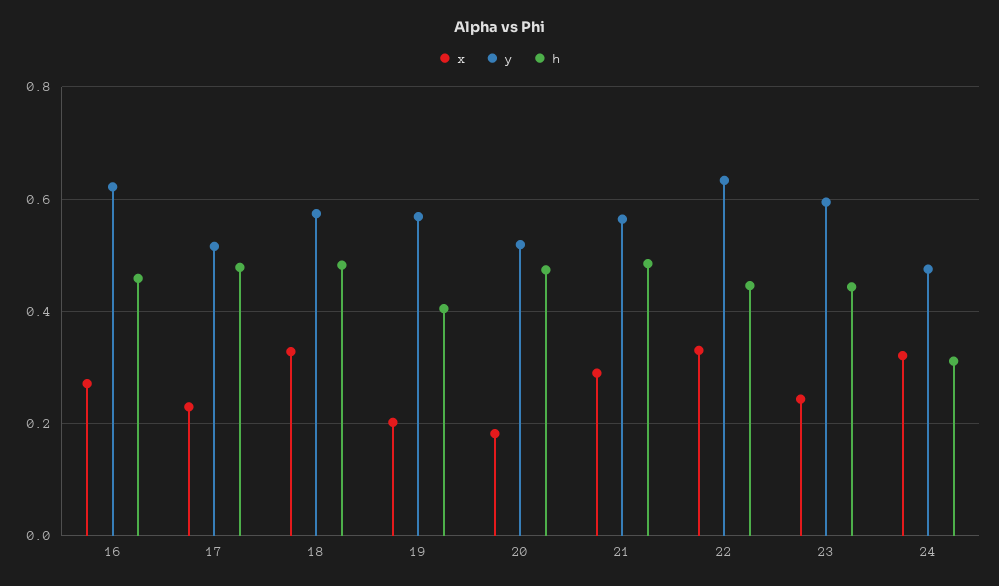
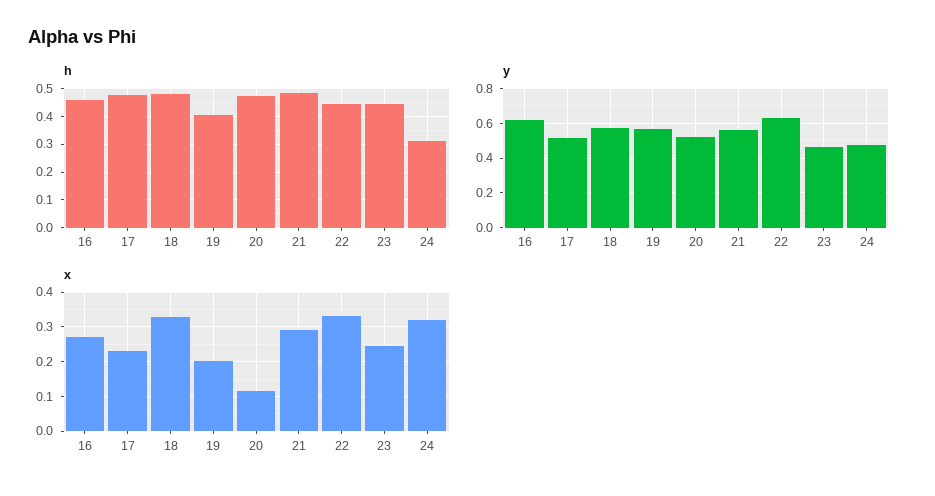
  {
    "x": {
      "16": 0.28,
      "17": 0.22,
      "18": 0.32,
      "19": 0.2,
-     "20": 0.18,
+     "20": 0.12,
      "21": 0.28,
      "22": 0.34,
      "23": 0.24,
      "24": 0.32
    },
    "y": {
      "16": 0.62,
      "17": 0.52,
      "18": 0.58,
      "19": 0.56,
      "20": 0.52,
      "21": 0.56,
      "22": 0.64,
-     "23": 0.6,
+     "23": 0.45,
      "24": 0.48
    },
    "h": {
      "16": 0.46,
      "17": 0.48,
      "18": 0.48,
      "19": 0.4,
      "20": 0.48,
      "21": 0.48,
      "22": 0.44,
      "23": 0.44,
      "24": 0.32
    }
  }

